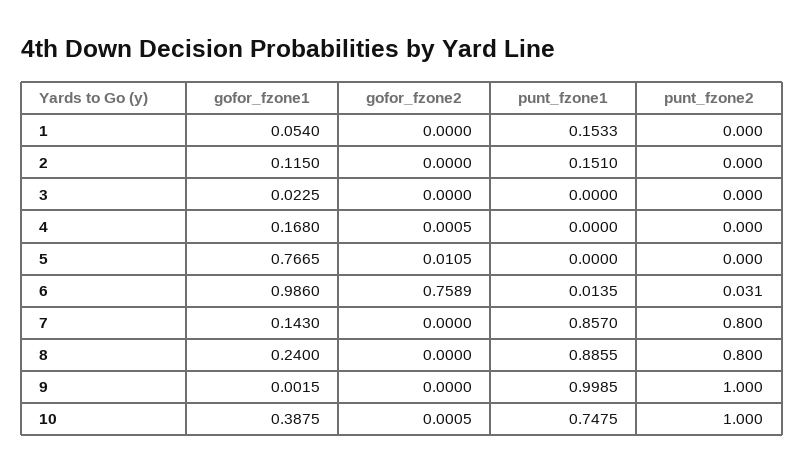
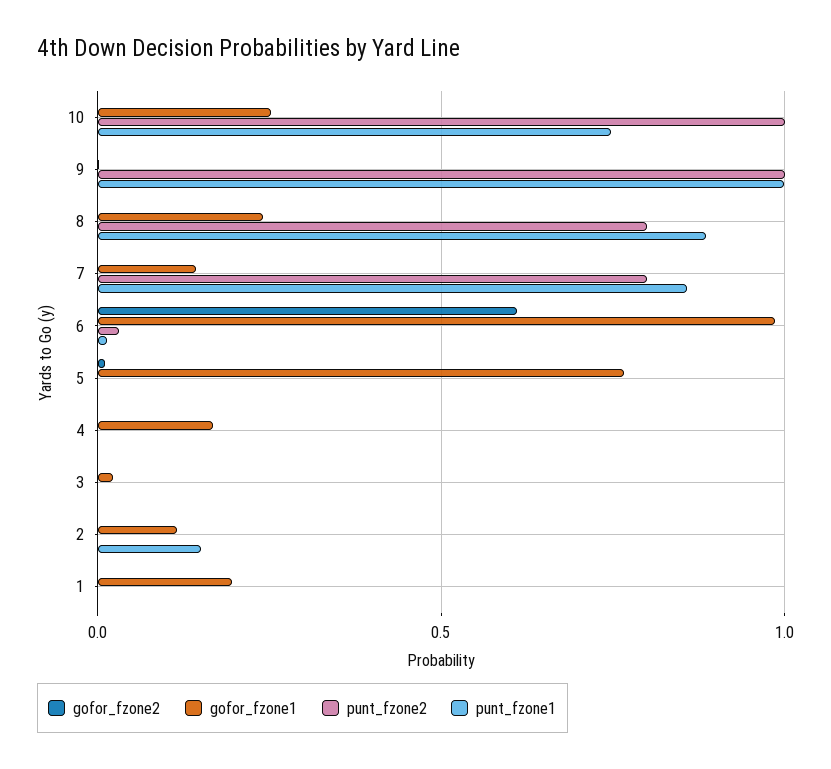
  {
    "gofor_fzone1": {
-     "1": 0.054,
+     "1": 0.2,
      "2": 0.115,
      "3": 0.0225,
      "4": 0.168,
      "5": 0.7665,
      "6": 0.986,
      "7": 0.143,
      "8": 0.24,
      "9": 0.0015,
-     "10": 0.3875
+     "10": 0.25
    },
    "gofor_fzone2": {
      "1": 0,
      "2": 0,
      "3": 0,
      "4": 0.0005,
      "5": 0.0105,
-     "6": 0.7589,
+     "6": 0.6,
      "7": 0,
      "8": 0,
      "9": 0,
      "10": 0.0005
    },
    "punt_fzone1": {
-     "1": 0.1533,
+     "1": 0,
      "2": 0.151,
      "3": 0,
      "4": 0,
      "5": 0,
      "6": 0.0135,
      "7": 0.857,
      "8": 0.8855,
      "9": 0.9985,
      "10": 0.7475
    },
    "punt_fzone2": {
      "1": 0,
      "2": 0,
      "3": 0,
      "4": 0,
      "5": 0,
      "6": 0.031,
      "7": 0.8,
      "8": 0.8,
      "9": 1,
      "10": 1
    }
  }

